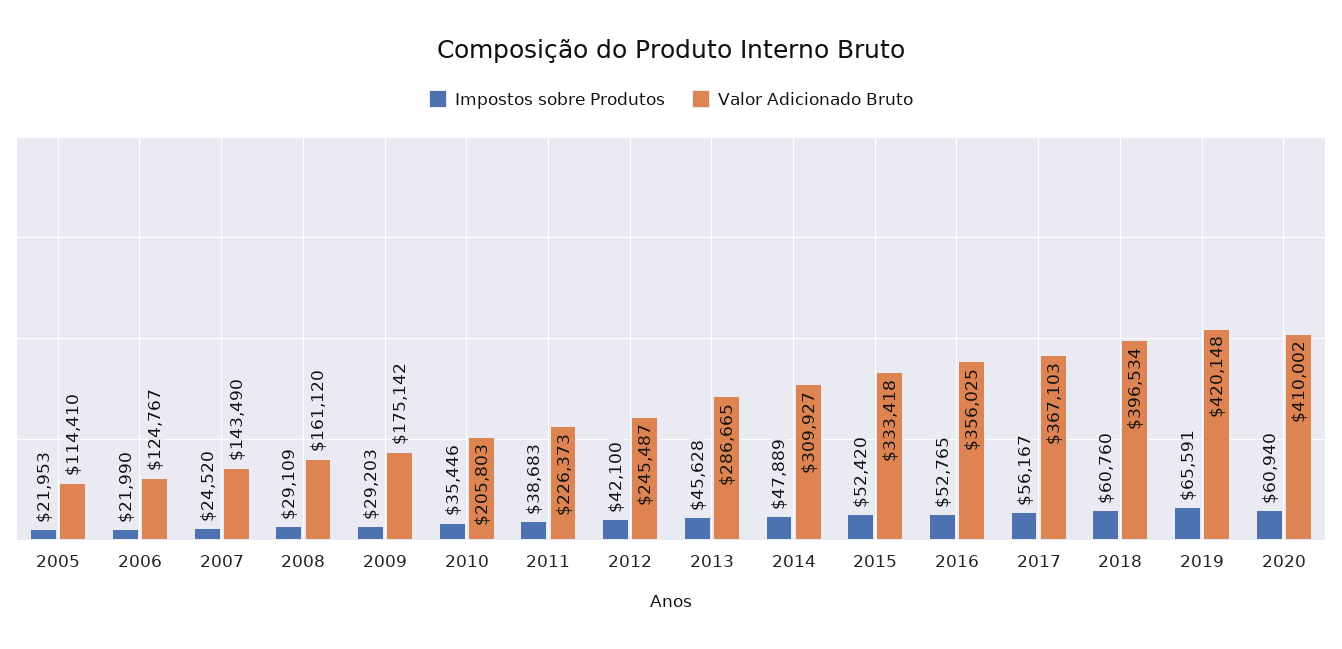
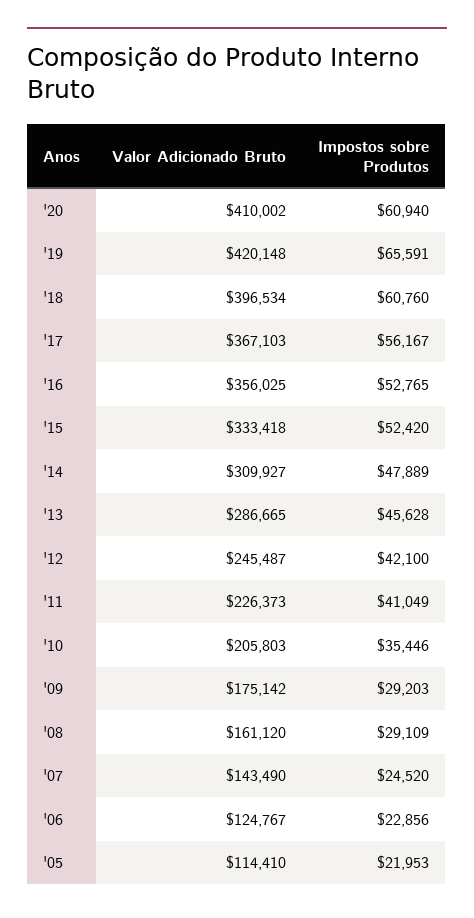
  {
    "Impostos sobre Produtos": {
      "2005": 21953,
-     "2006": 21990,
+     "2006": 22856,
      "2007": 24520,
      "2008": 29109,
      "2009": 29203,
      "2010": 35446,
-     "2011": 38683,
+     "2011": 41049,
      "2012": 42100,
      "2013": 45628,
      "2014": 47889,
      "2015": 52420,
      "2016": 52765,
      "2017": 56167,
      "2018": 60760,
      "2019": 65591,
      "2020": 60940
    },
    "Valor Adicionado Bruto": {
      "2005": 114410,
      "2006": 124767,
      "2007": 143490,
      "2008": 161120,
      "2009": 175142,
      "2010": 205803,
      "2011": 226373,
      "2012": 245487,
      "2013": 286665,
      "2014": 309927,
      "2015": 333418,
      "2016": 356025,
      "2017": 367103,
      "2018": 396534,
      "2019": 420148,
      "2020": 410002
    }
  }

